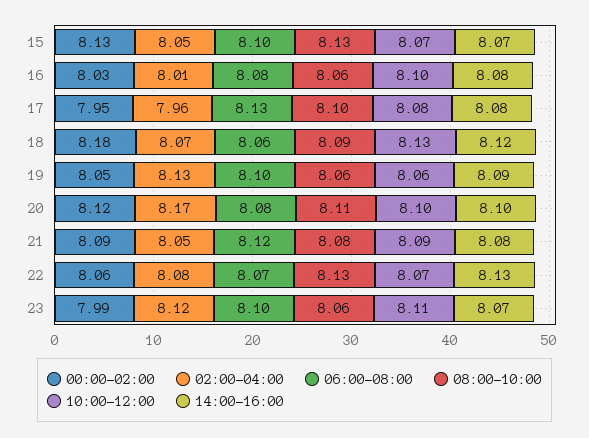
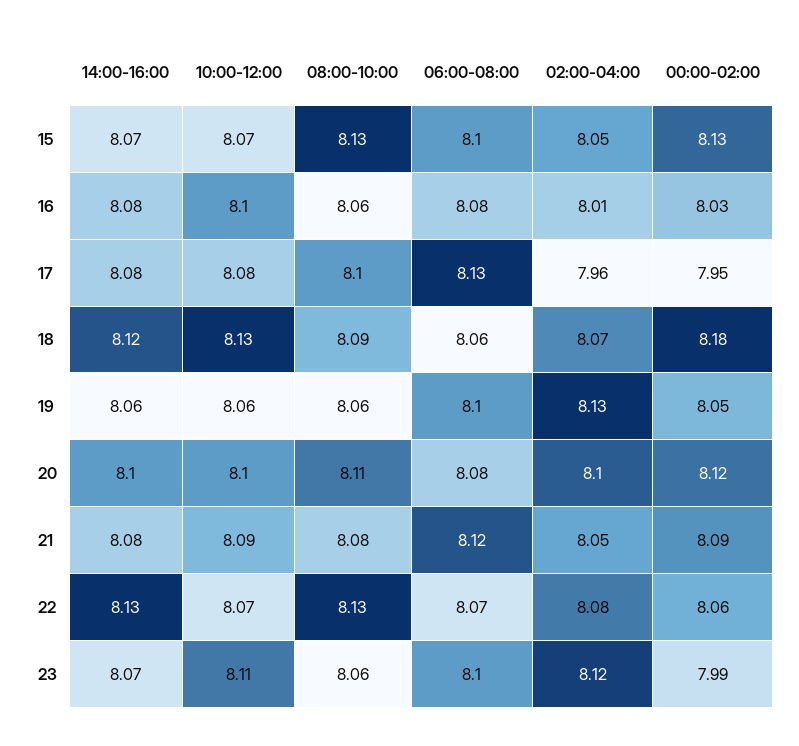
  {
    "00:00-02:00": {
      "15": 8.13,
      "16": 8.03,
      "17": 7.95,
      "18": 8.18,
      "19": 8.05,
      "20": 8.12,
      "21": 8.09,
      "22": 8.06,
      "23": 7.99
    },
    "02:00-04:00": {
      "15": 8.05,
      "16": 8.01,
      "17": 7.96,
      "18": 8.07,
      "19": 8.13,
-     "20": 8.17,
+     "20": 8.1,
      "21": 8.05,
      "22": 8.08,
      "23": 8.12
    },
    "06:00-08:00": {
      "15": 8.1,
      "16": 8.08,
      "17": 8.13,
      "18": 8.06,
      "19": 8.1,
      "20": 8.08,
      "21": 8.12,
      "22": 8.07,
      "23": 8.1
    },
    "08:00-10:00": {
      "15": 8.13,
      "16": 8.06,
      "17": 8.1,
      "18": 8.09,
      "19": 8.06,
      "20": 8.11,
      "21": 8.08,
      "22": 8.13,
      "23": 8.06
    },
    "10:00-12:00": {
      "15": 8.07,
      "16": 8.1,
      "17": 8.08,
      "18": 8.13,
      "19": 8.06,
      "20": 8.1,
      "21": 8.09,
      "22": 8.07,
      "23": 8.11
    },
    "14:00-16:00": {
      "15": 8.07,
      "16": 8.08,
      "17": 8.08,
      "18": 8.12,
-     "19": 8.09,
+     "19": 8.06,
      "20": 8.1,
      "21": 8.08,
      "22": 8.13,
      "23": 8.07
    }
  }

